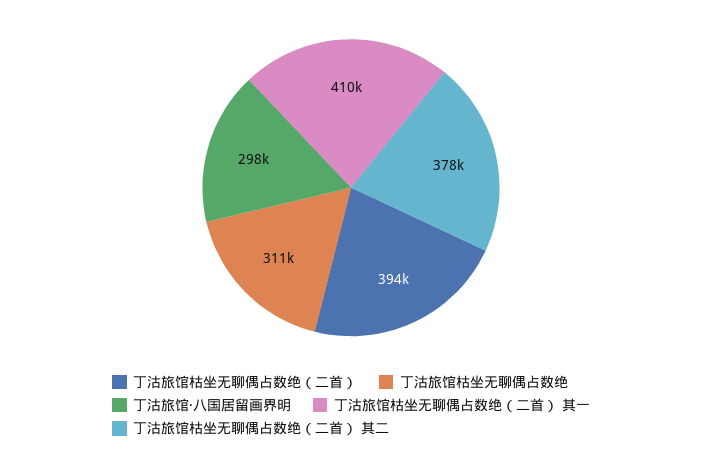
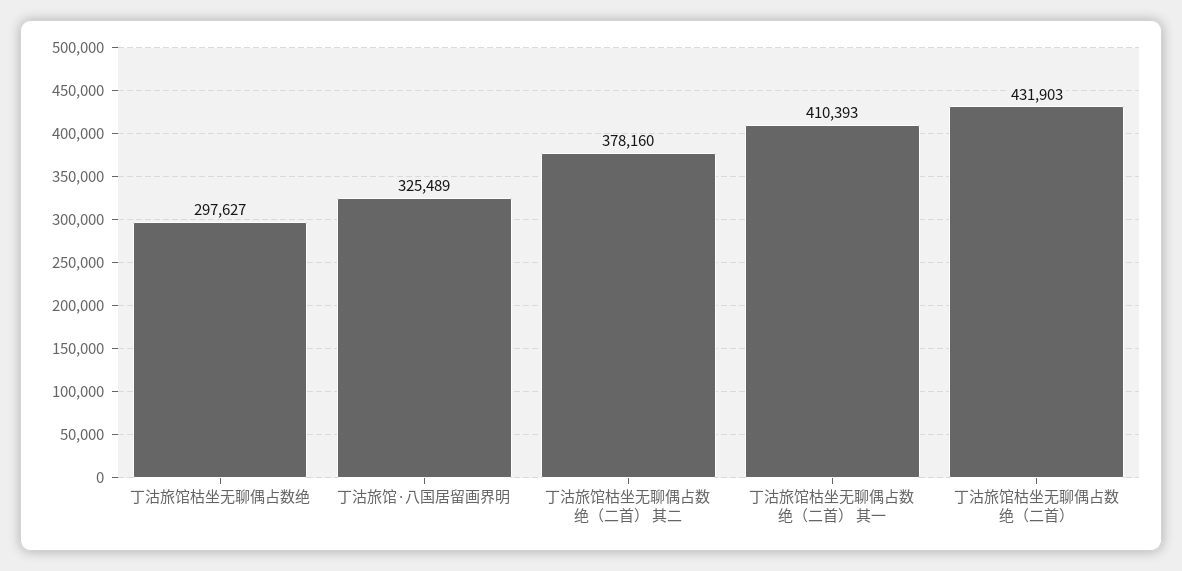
  {
-   "丁沽旅馆枯坐无聊偶占数绝（二首）": 394000,
+   "丁沽旅馆枯坐无聊偶占数绝（二首）": 431903,
-   "丁沽旅馆枯坐无聊偶占数绝": 311000,
+   "丁沽旅馆枯坐无聊偶占数绝": 297627,
-   "丁沽旅馆·八国居留画界明": 298000,
+   "丁沽旅馆·八国居留画界明": 325489,
    "丁沽旅馆枯坐无聊偶占数绝（二首） 其一": 410393,
    "丁沽旅馆枯坐无聊偶占数绝（二首） 其二": 378160
  }

